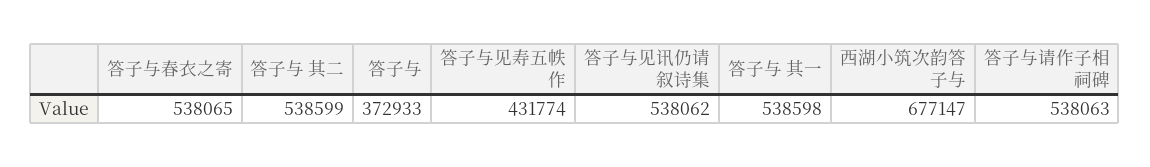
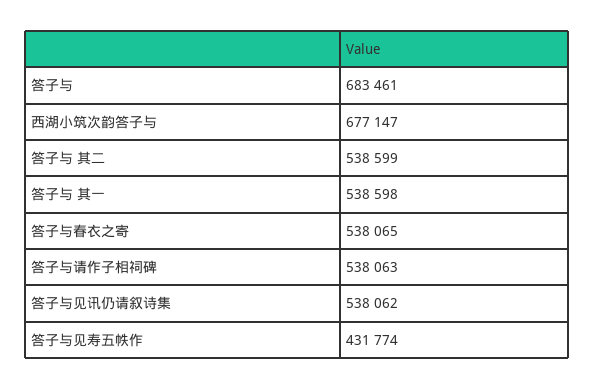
  {
    "答子与春衣之寄": 538065,
    "答子与 其二": 538599,
-   "答子与": 372933,
+   "答子与": 683461,
    "答子与见寿五帙作": 431774,
    "答子与见讯仍请叙诗集": 538062,
    "答子与 其一": 538598,
    "西湖小筑次韵答子与": 677147,
    "答子与请作子相祠碑": 538063
  }

